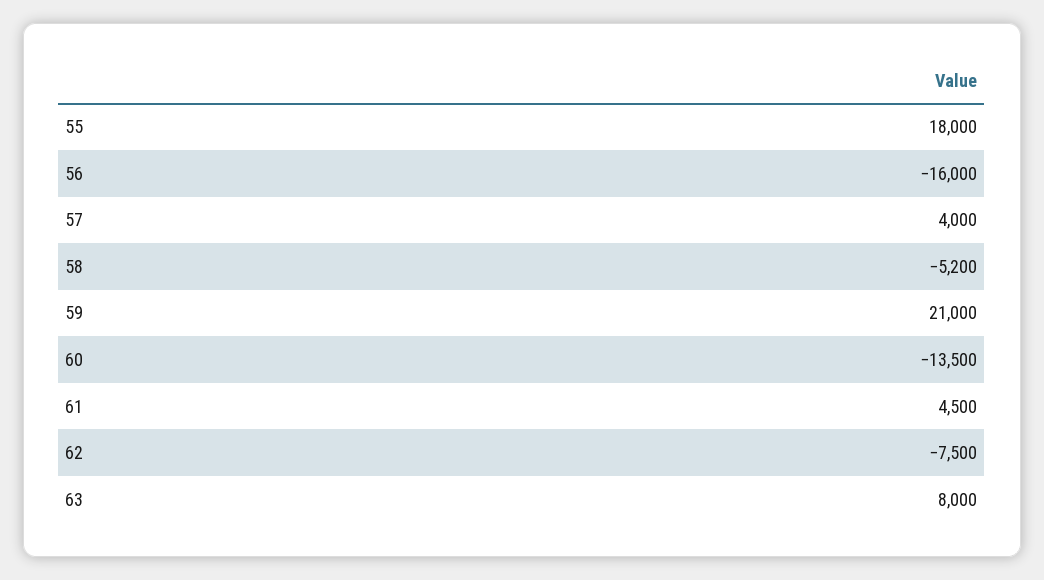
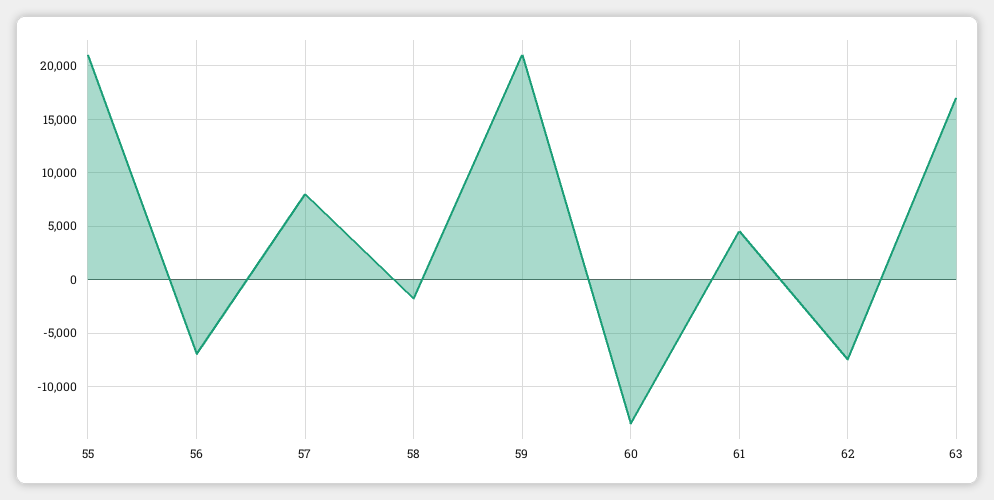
  {
-   "55": 18000,
+   "55": 21000,
-   "56": -16000,
+   "56": -7000,
-   "57": 4000,
+   "57": 8000,
-   "58": -5200,
+   "58": -2000,
    "59": 21000,
    "60": -13500,
    "61": 4500,
    "62": -7500,
-   "63": 8000
+   "63": 17000
  }

